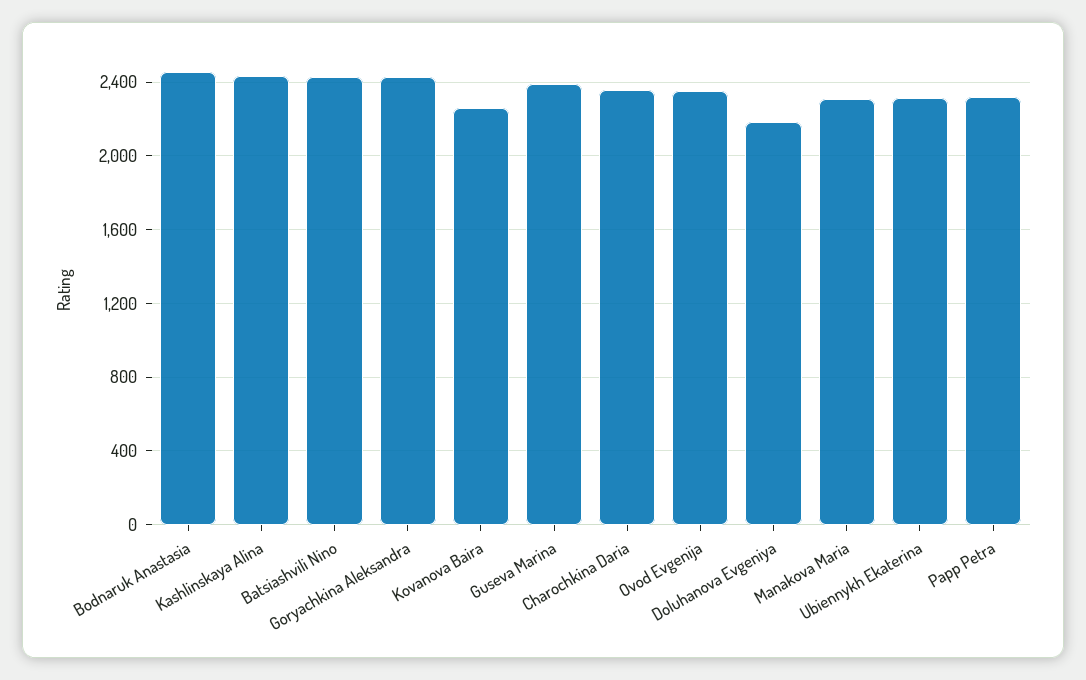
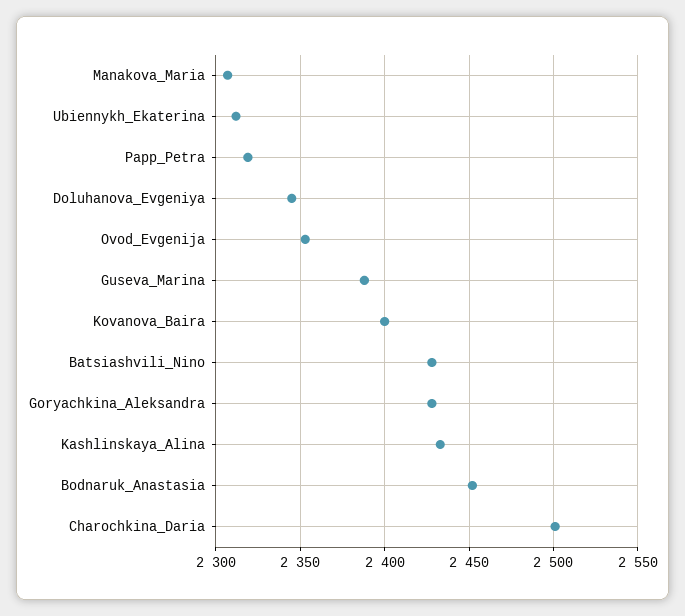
  {
    "Bodnaruk Anastasia": 2450,
    "Kashlinskaya Alina": 2435,
    "Batsiashvili Nino": 2430,
    "Goryachkina Aleksandra": 2430,
-   "Kovanova Baira": 2250,
+   "Kovanova Baira": 2400,
    "Guseva Marina": 2390,
-   "Charochkina Daria": 2350,
+   "Charochkina Daria": 2500,
    "Ovod Evgenija": 2355,
-   "Doluhanova Evgeniya": 2200,
+   "Doluhanova Evgeniya": 2345,
    "Manakova Maria": 2305,
    "Ubiennykh Ekaterina": 2310,
    "Papp Petra": 2320
  }

